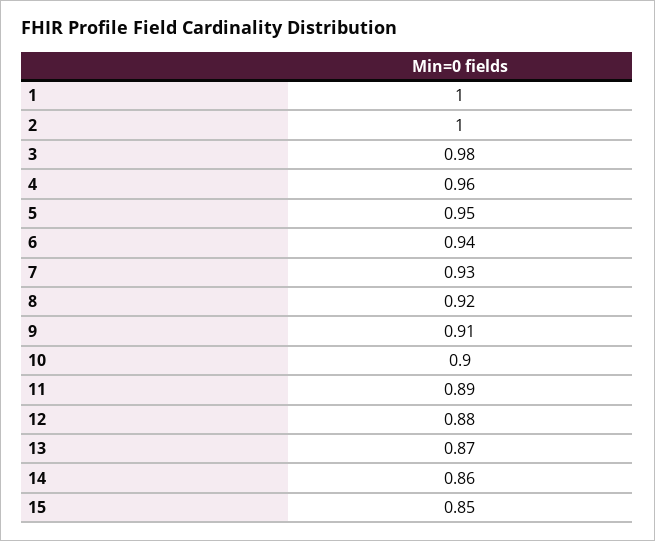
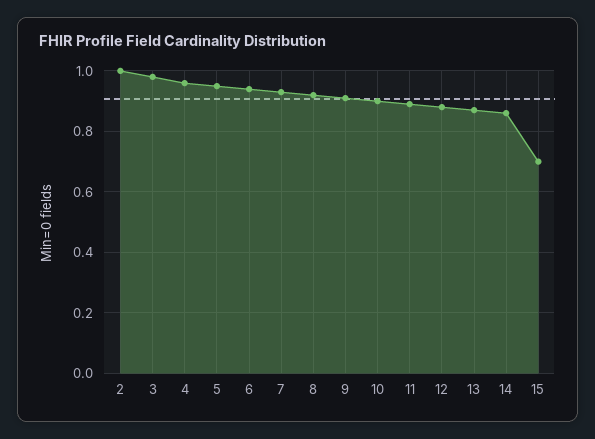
  {
-   "1": 1,
    "2": 1,
    "3": 0.98,
    "4": 0.96,
    "5": 0.95,
    "6": 0.94,
    "7": 0.93,
    "8": 0.92,
    "9": 0.91,
    "10": 0.9,
    "11": 0.89,
    "12": 0.88,
    "13": 0.87,
    "14": 0.86,
-   "15": 0.85
+   "15": 0.7
  }

